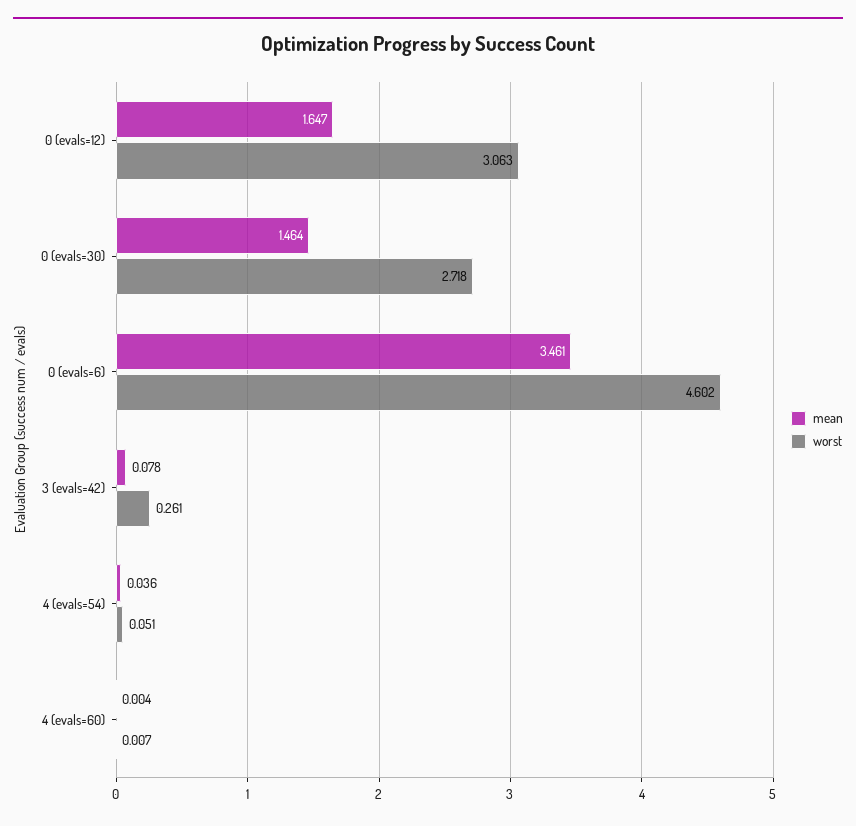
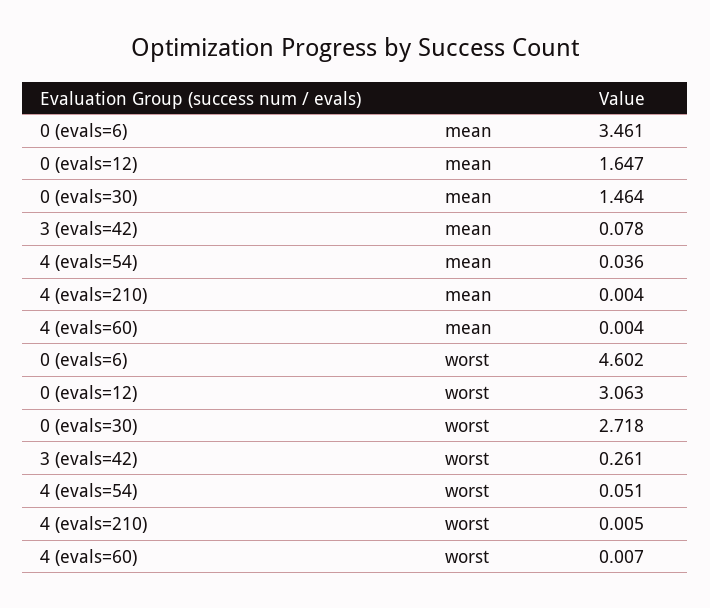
  {
    "mean": {
      "0 (evals=12)": 1.647,
      "0 (evals=30)": 1.464,
      "0 (evals=6)": 3.461,
      "3 (evals=42)": 0.078,
      "4 (evals=54)": 0.036,
-     "4 (evals=60)": 0.004
+     "4 (evals=60)": 0.004,
+     "4 (evals=210)": 0.004
    },
    "worst": {
      "0 (evals=12)": 3.063,
      "0 (evals=30)": 2.718,
      "0 (evals=6)": 4.602,
      "3 (evals=42)": 0.261,
      "4 (evals=54)": 0.051,
-     "4 (evals=60)": 0.007
+     "4 (evals=60)": 0.007,
+     "4 (evals=210)": 0.005
    }
  }

